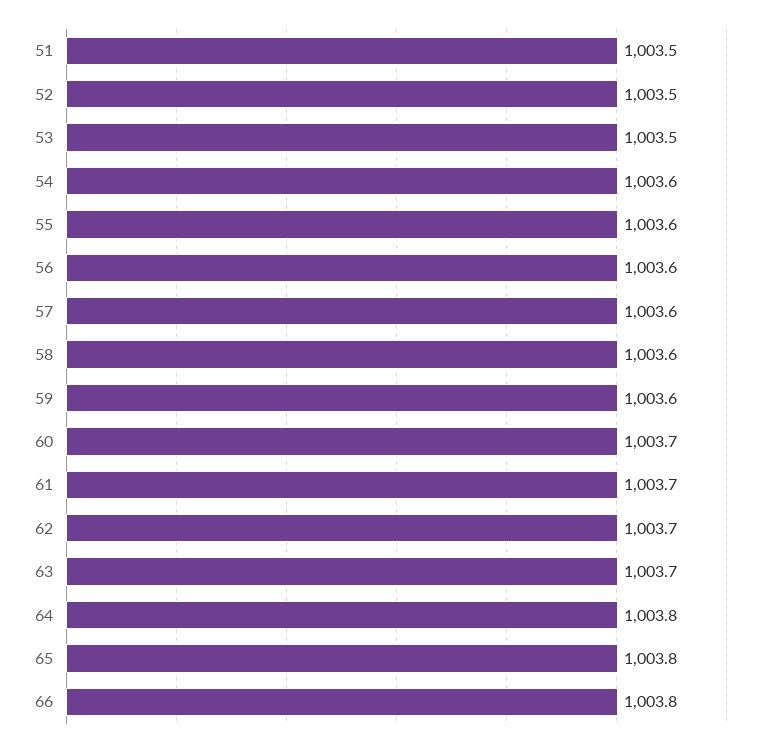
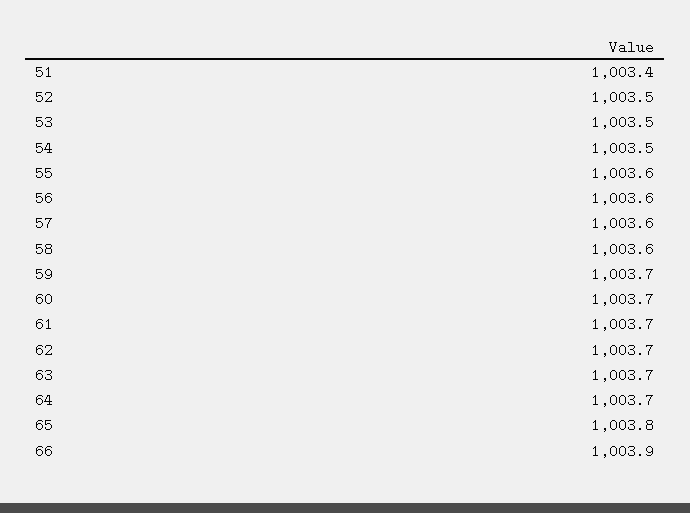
  {
-   "51": 1003.5,
+   "51": 1003.4,
    "52": 1003.5,
    "53": 1003.5,
-   "54": 1003.6,
+   "54": 1003.5,
    "55": 1003.6,
    "56": 1003.6,
    "57": 1003.6,
    "58": 1003.6,
-   "59": 1003.6,
+   "59": 1003.7,
    "60": 1003.7,
    "61": 1003.7,
    "62": 1003.7,
    "63": 1003.7,
-   "64": 1003.8,
+   "64": 1003.7,
    "65": 1003.8,
-   "66": 1003.8
+   "66": 1003.9
  }

